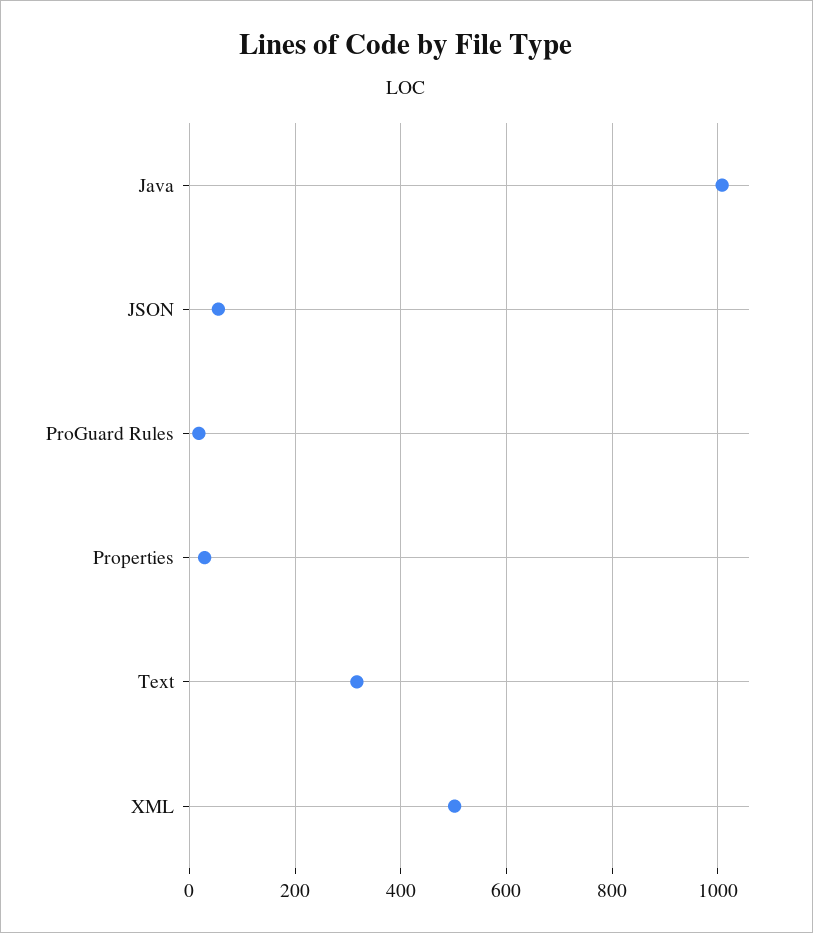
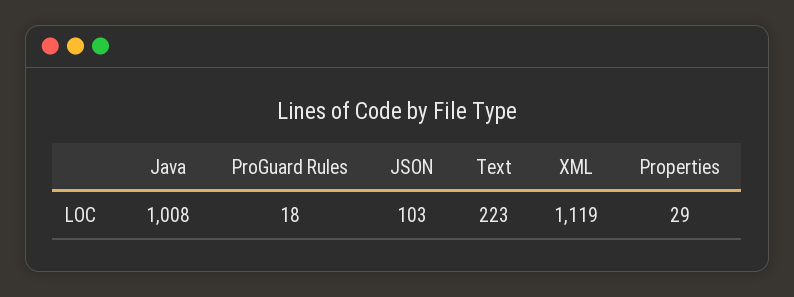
  {
    "Java": 1008,
-   "JSON": 60,
+   "JSON": 103,
    "ProGuard Rules": 18,
    "Properties": 29,
-   "Text": 320,
+   "Text": 223,
-   "XML": 500
+   "XML": 1119
  }

